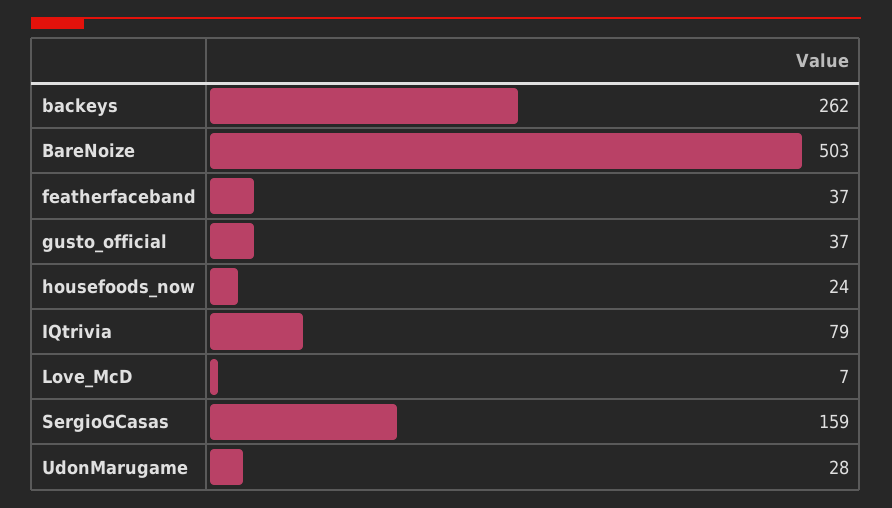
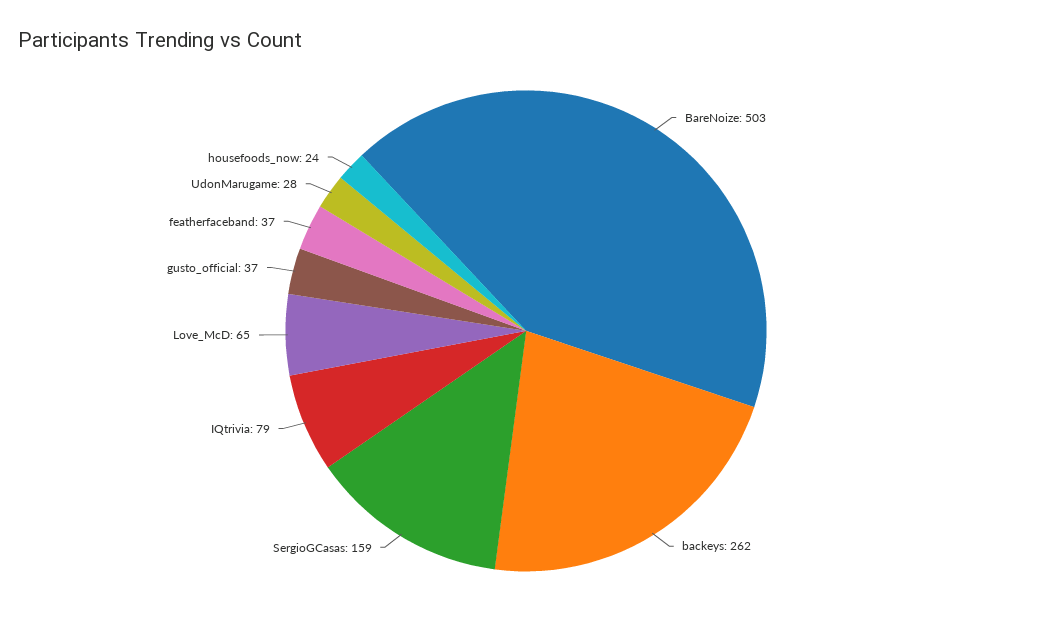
  {
    "backeys": 262,
    "BareNoize": 503,
    "featherfaceband": 37,
    "gusto_official": 37,
    "housefoods_now": 24,
    "IQtrivia": 79,
-   "Love_McD": 7,
+   "Love_McD": 65,
    "SergioGCasas": 159,
    "UdonMarugame": 28
  }

